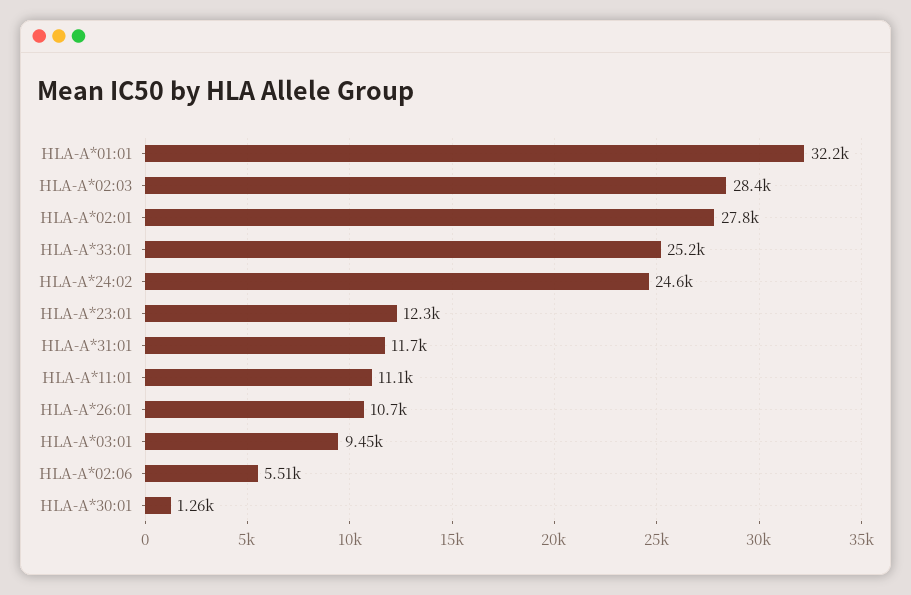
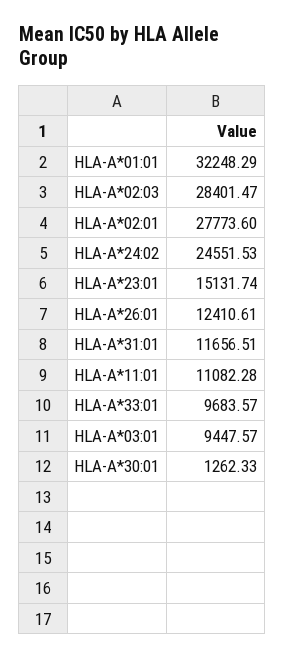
  {
    "HLA-A*01:01": 32248.29,
    "HLA-A*02:03": 28401.47,
    "HLA-A*02:01": 27773.6,
-   "HLA-A*33:01": 25200,
+   "HLA-A*33:01": 9683.57,
    "HLA-A*24:02": 24551.53,
-   "HLA-A*23:01": 12300,
+   "HLA-A*23:01": 15131.74,
    "HLA-A*31:01": 11656.51,
    "HLA-A*11:01": 11082.28,
-   "HLA-A*26:01": 10700,
+   "HLA-A*26:01": 12410.61,
    "HLA-A*03:01": 9447.57,
-   "HLA-A*02:06": 5510,
    "HLA-A*30:01": 1262.33
  }

